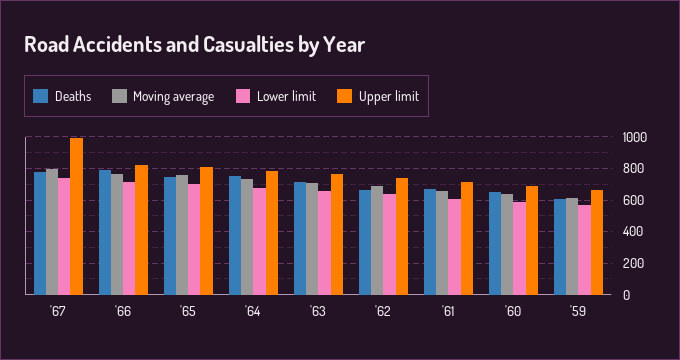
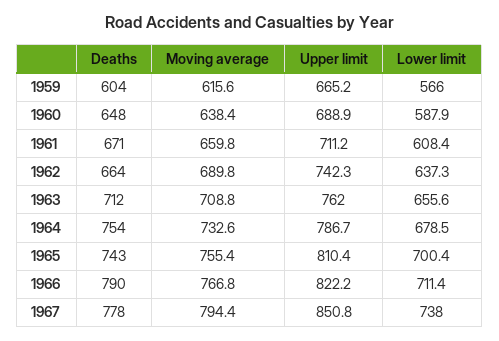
  {
    "Deaths": {
      "'67": 778,
      "'66": 790,
      "'65": 743,
      "'64": 754,
      "'63": 712,
      "'62": 664,
      "'61": 671,
      "'60": 648,
      "'59": 604
    },
    "Moving average": {
      "'67": 794.4,
      "'66": 766.8,
      "'65": 755.4,
      "'64": 732.6,
      "'63": 708.8,
      "'62": 689.8,
      "'61": 659.8,
      "'60": 638.4,
      "'59": 615.6
    },
    "Lower limit": {
      "'67": 738,
      "'66": 711.4,
      "'65": 700.4,
      "'64": 678.5,
      "'63": 655.6,
      "'62": 637.3,
      "'61": 608.4,
      "'60": 587.9,
      "'59": 566
    },
    "Upper limit": {
-     "'67": 1000,
+     "'67": 850.8,
      "'66": 822.2,
      "'65": 810.4,
      "'64": 786.7,
      "'63": 762,
      "'62": 742.3,
      "'61": 711.2,
      "'60": 688.9,
      "'59": 665.2
    }
  }

